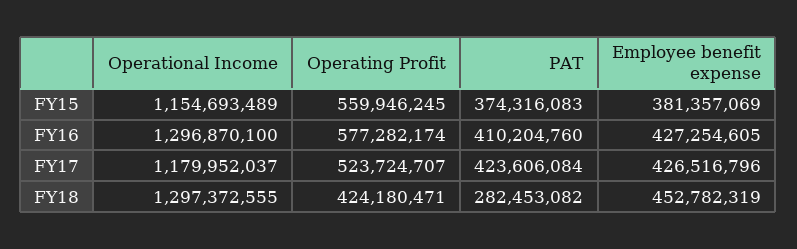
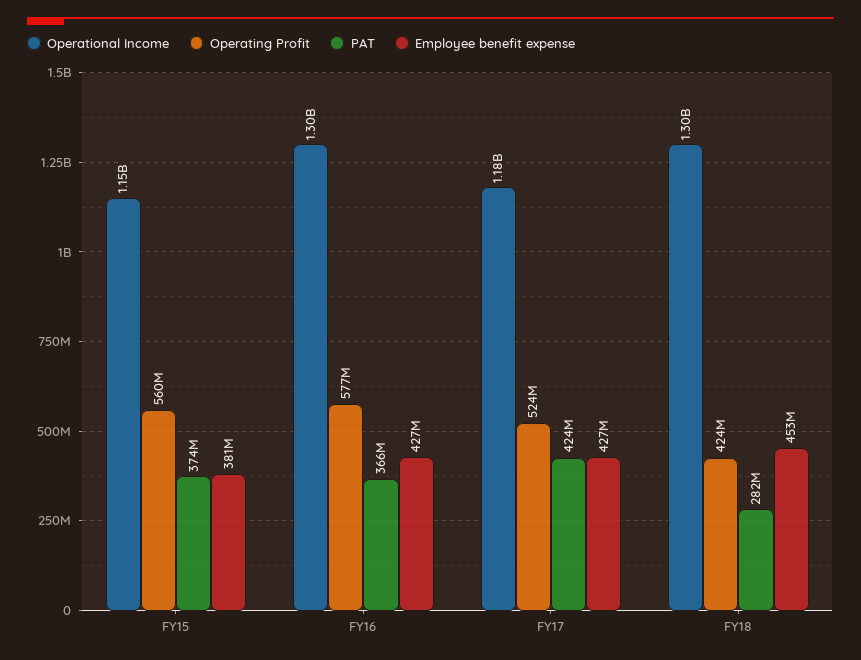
  {
    "Operational Income": {
      "FY15": 1154693489,
      "FY16": 1296870100,
      "FY17": 1179952037,
      "FY18": 1297372555
    },
    "Operating Profit": {
      "FY15": 559946245,
      "FY16": 577282174,
      "FY17": 523724707,
      "FY18": 424180471
    },
    "PAT": {
      "FY15": 374316083,
-     "FY16": 410204760,
+     "FY16": 366000000,
      "FY17": 423606084,
      "FY18": 282453082
    },
    "Employee benefit expense": {
      "FY15": 381357069,
      "FY16": 427254605,
      "FY17": 426516796,
      "FY18": 452782319
    }
  }

